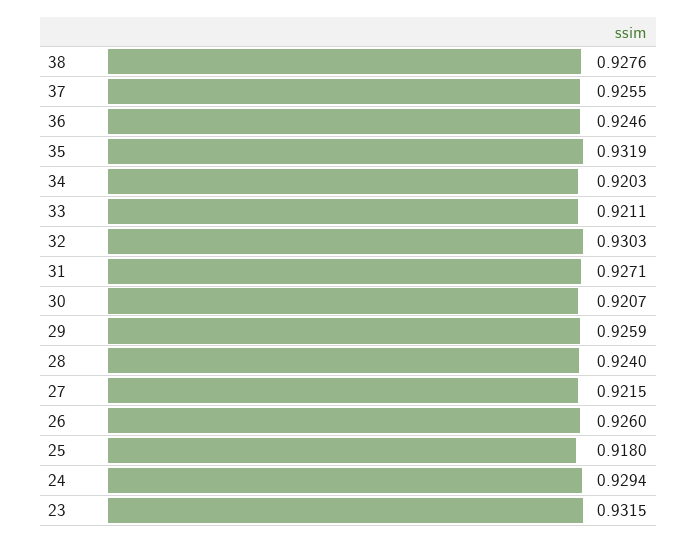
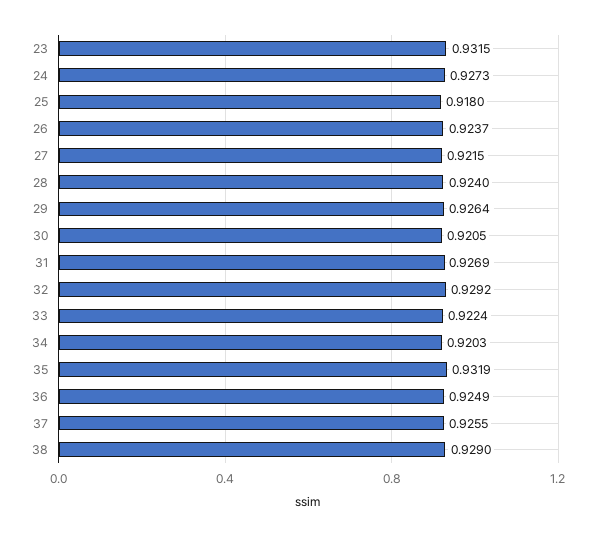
  {
-   "38": 0.9276,
+   "38": 0.929,
    "37": 0.9255,
-   "36": 0.9246,
+   "36": 0.9249,
    "35": 0.9319,
    "34": 0.9203,
-   "33": 0.9211,
+   "33": 0.9224,
-   "32": 0.9303,
+   "32": 0.9292,
-   "31": 0.9271,
+   "31": 0.9269,
-   "30": 0.9207,
+   "30": 0.9205,
-   "29": 0.9259,
+   "29": 0.9264,
    "28": 0.924,
    "27": 0.9215,
-   "26": 0.926,
+   "26": 0.9237,
    "25": 0.918,
-   "24": 0.9294,
+   "24": 0.9273,
    "23": 0.9315
  }

